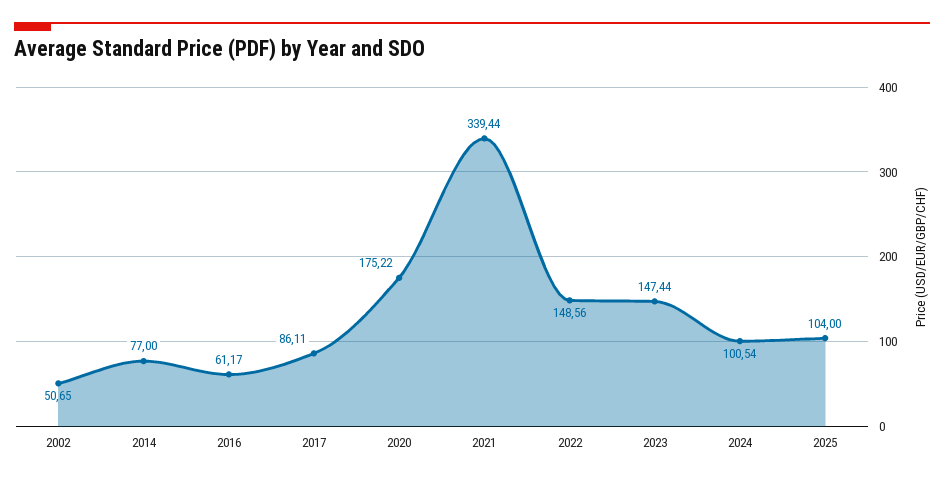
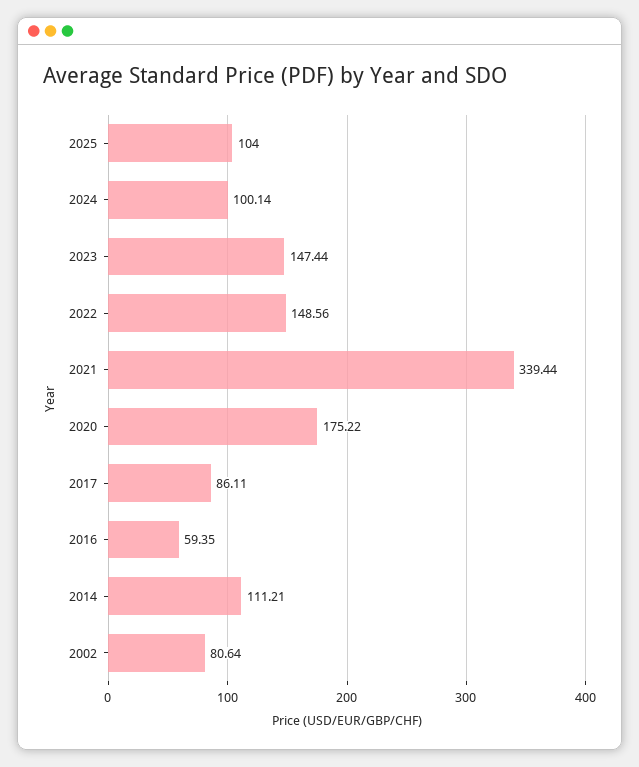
  {
-   "2002": 50.65,
+   "2002": 80.64,
-   "2014": 77,
+   "2014": 111.21,
-   "2016": 61.17,
+   "2016": 59.35,
    "2017": 86.11,
    "2020": 175.22,
    "2021": 339.44,
    "2022": 148.56,
    "2023": 147.44,
-   "2024": 100.54,
+   "2024": 100.14,
    "2025": 104
  }

